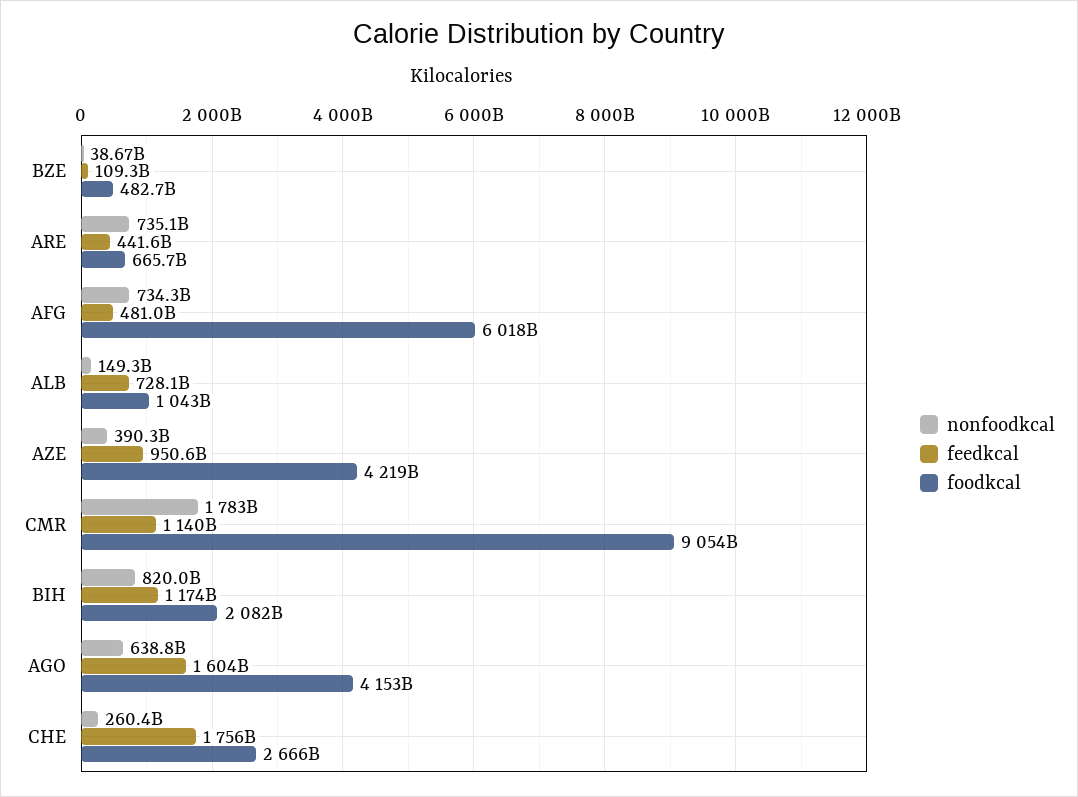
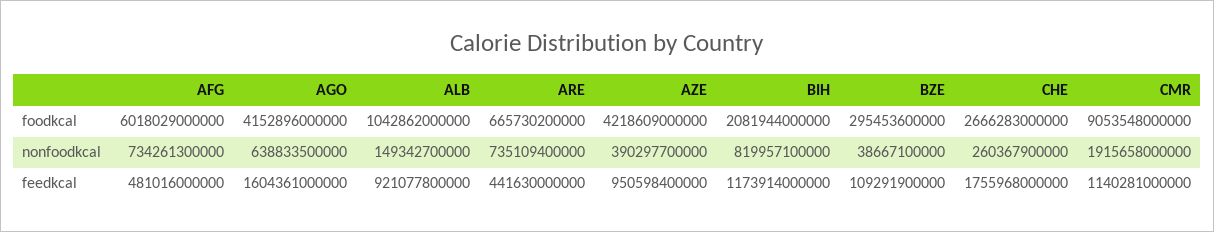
  {
    "nonfoodkcal": {
      "BZE": 38667100000,
      "ARE": 735109400000,
      "AFG": 734261300000,
      "ALB": 149342700000,
      "AZE": 390297700000,
-     "CMR": 1783000000000,
+     "CMR": 1915658000000,
      "BIH": 819957100000,
      "AGO": 638833500000,
      "CHE": 260367900000
    },
    "feedkcal": {
      "BZE": 109291900000,
      "ARE": 441630000000,
      "AFG": 481016000000,
-     "ALB": 728100000000,
+     "ALB": 921077800000,
      "AZE": 950598400000,
      "CMR": 1140281000000,
      "BIH": 1173914000000,
      "AGO": 1604361000000,
      "CHE": 1755968000000
    },
    "foodkcal": {
-     "BZE": 482700000000,
+     "BZE": 295453600000,
      "ARE": 665730200000,
      "AFG": 6018029000000,
      "ALB": 1042862000000,
      "AZE": 4218609000000,
      "CMR": 9053548000000,
      "BIH": 2081944000000,
      "AGO": 4152896000000,
      "CHE": 2666283000000
    }
  }

